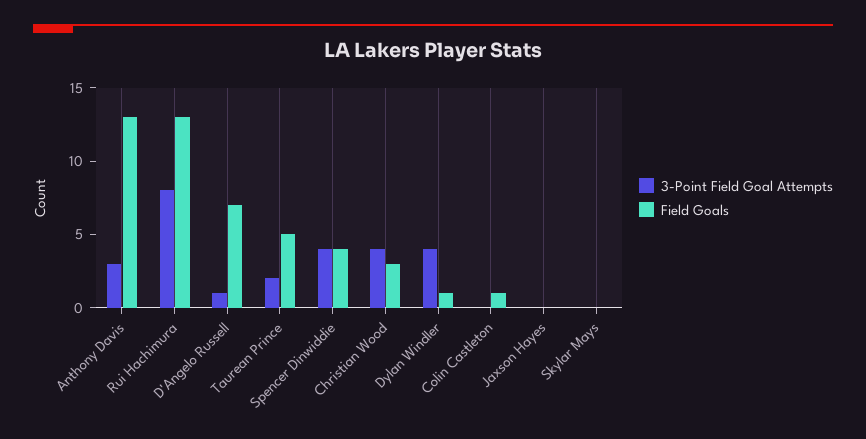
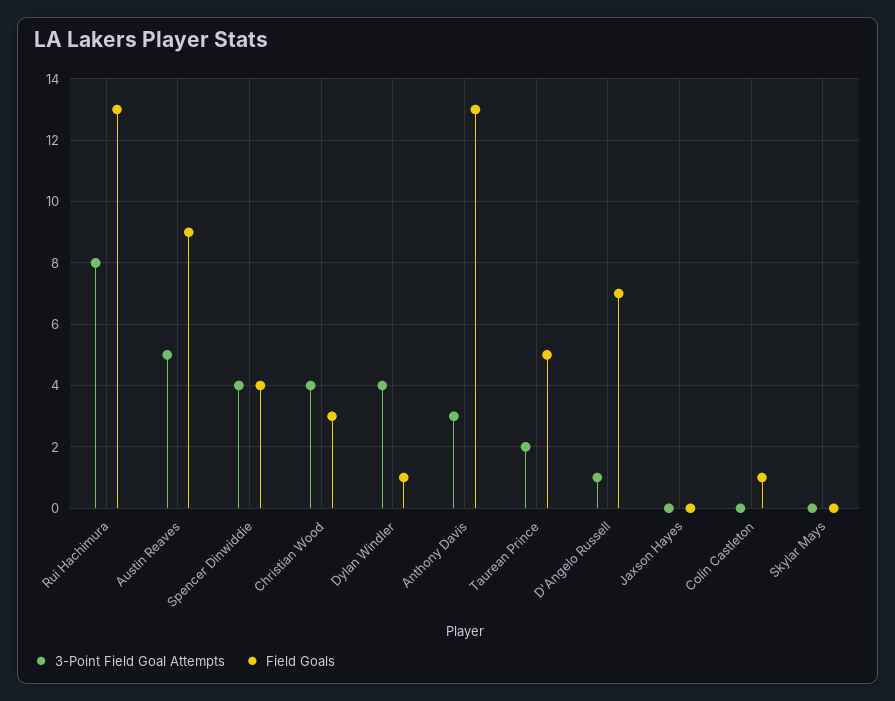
  {
    "3-Point Field Goal Attempts": {
      "Anthony Davis": 3,
      "Rui Hachimura": 8,
      "D'Angelo Russell": 1,
      "Taurean Prince": 2,
      "Spencer Dinwiddie": 4,
      "Christian Wood": 4,
      "Dylan Windler": 4,
      "Colin Castleton": 0,
      "Jaxson Hayes": 0,
-     "Skylar Mays": 0
+     "Skylar Mays": 0,
+     "Austin Reaves": 5
    },
    "Field Goals": {
      "Anthony Davis": 13,
      "Rui Hachimura": 13,
      "D'Angelo Russell": 7,
      "Taurean Prince": 5,
      "Spencer Dinwiddie": 4,
      "Christian Wood": 3,
      "Dylan Windler": 1,
      "Colin Castleton": 1,
      "Jaxson Hayes": 0,
-     "Skylar Mays": 0
+     "Skylar Mays": 0,
+     "Austin Reaves": 9
    }
  }

